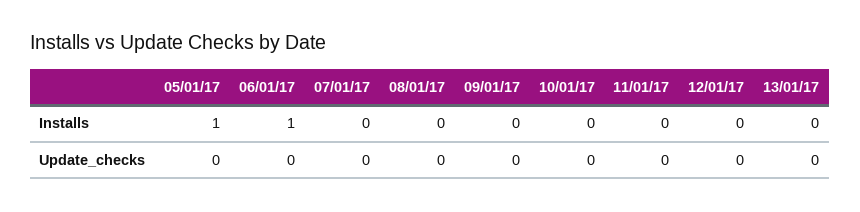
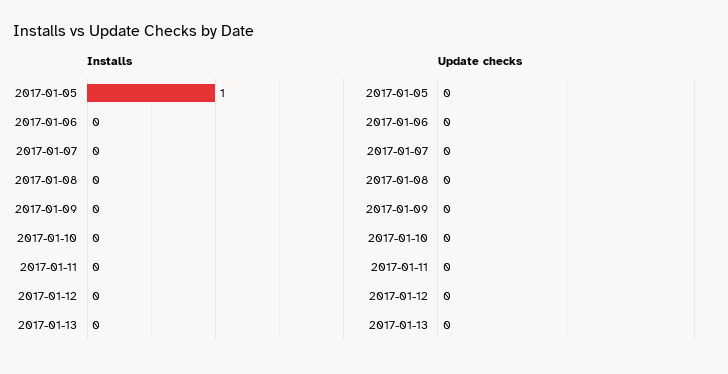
  {
    "Installs": {
      "05/01/17": 1,
-     "06/01/17": 1,
+     "06/01/17": 0,
      "07/01/17": 0,
      "08/01/17": 0,
      "09/01/17": 0,
      "10/01/17": 0,
      "11/01/17": 0,
      "12/01/17": 0,
      "13/01/17": 0
    },
    "Update_checks": {
      "05/01/17": 0,
      "06/01/17": 0,
      "07/01/17": 0,
      "08/01/17": 0,
      "09/01/17": 0,
      "10/01/17": 0,
      "11/01/17": 0,
      "12/01/17": 0,
      "13/01/17": 0
    }
  }

